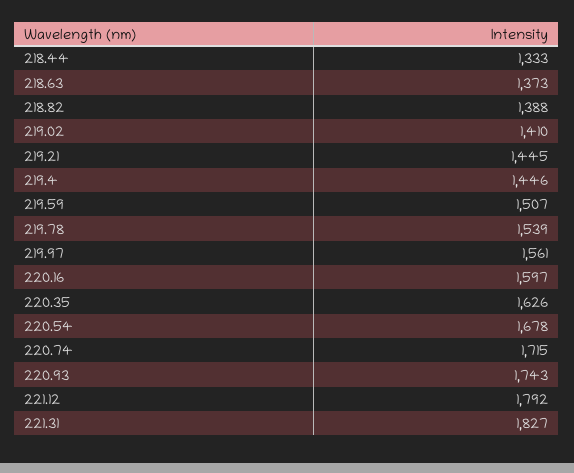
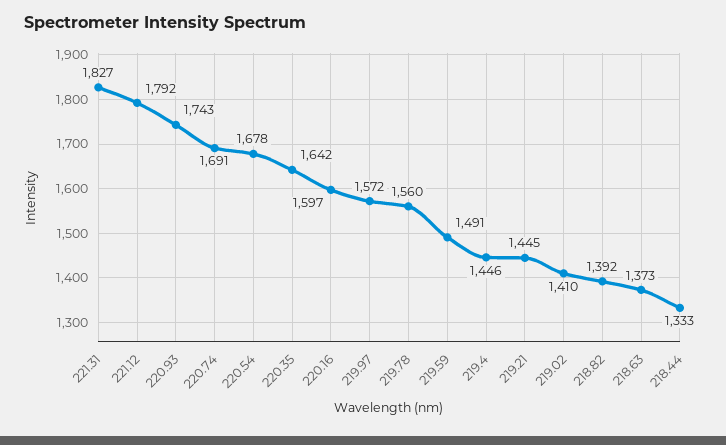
  {
    "218.44": 1333,
    "218.63": 1373,
-   "218.82": 1388,
+   "218.82": 1392,
    "219.02": 1410,
    "219.21": 1445,
    "219.4": 1446,
-   "219.59": 1507,
+   "219.59": 1491,
-   "219.78": 1539,
+   "219.78": 1560,
-   "219.97": 1561,
+   "219.97": 1572,
    "220.16": 1597,
-   "220.35": 1626,
+   "220.35": 1642,
    "220.54": 1678,
-   "220.74": 1715,
+   "220.74": 1691,
    "220.93": 1743,
    "221.12": 1792,
    "221.31": 1827
  }

